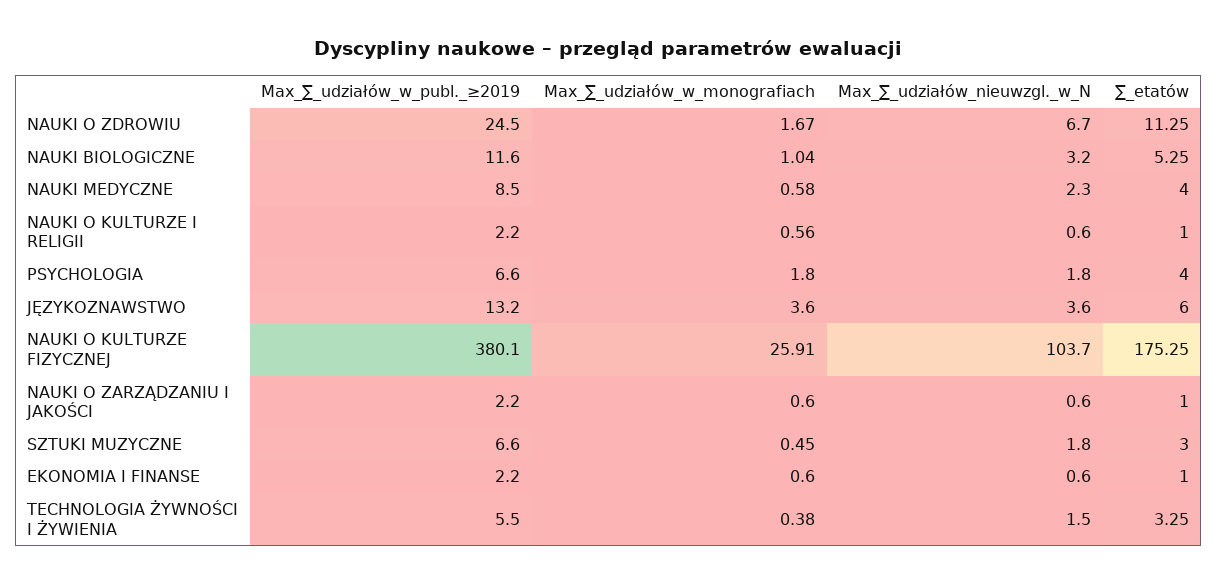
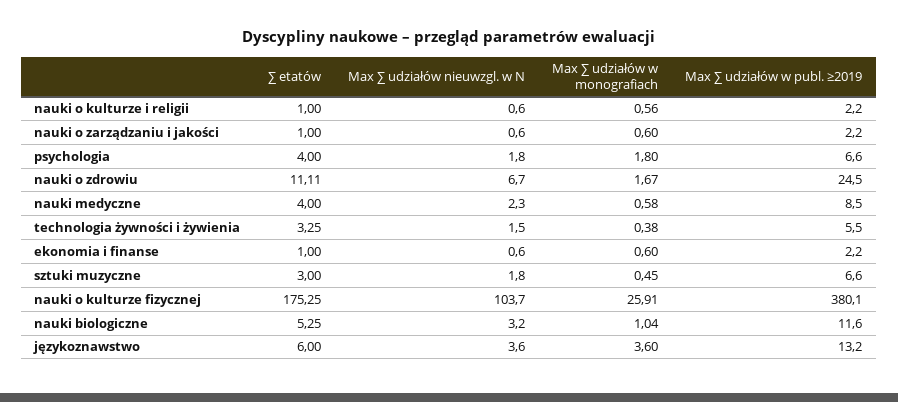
  {
    "Max_∑_udziałów_w_publ._≥2019": {
      "NAUKI O ZDROWIU": 24.5,
      "NAUKI BIOLOGICZNE": 11.6,
      "NAUKI MEDYCZNE": 8.5,
      "NAUKI O KULTURZE I RELIGII": 2.2,
      "PSYCHOLOGIA": 6.6,
      "JĘZYKOZNAWSTWO": 13.2,
      "NAUKI O KULTURZE FIZYCZNEJ": 380.1,
      "NAUKI O ZARZĄDZANIU I JAKOŚCI": 2.2,
      "SZTUKI MUZYCZNE": 6.6,
      "EKONOMIA I FINANSE": 2.2,
      "TECHNOLOGIA ŻYWNOŚCI I ŻYWIENIA": 5.5
    },
    "Max_∑_udziałów_w_monografiach": {
      "NAUKI O ZDROWIU": 1.67,
      "NAUKI BIOLOGICZNE": 1.04,
      "NAUKI MEDYCZNE": 0.58,
      "NAUKI O KULTURZE I RELIGII": 0.56,
      "PSYCHOLOGIA": 1.8,
      "JĘZYKOZNAWSTWO": 3.6,
      "NAUKI O KULTURZE FIZYCZNEJ": 25.91,
      "NAUKI O ZARZĄDZANIU I JAKOŚCI": 0.6,
      "SZTUKI MUZYCZNE": 0.45,
      "EKONOMIA I FINANSE": 0.6,
      "TECHNOLOGIA ŻYWNOŚCI I ŻYWIENIA": 0.38
    },
    "Max_∑_udziałów_nieuwzgl._w_N": {
      "NAUKI O ZDROWIU": 6.7,
      "NAUKI BIOLOGICZNE": 3.2,
      "NAUKI MEDYCZNE": 2.3,
      "NAUKI O KULTURZE I RELIGII": 0.6,
      "PSYCHOLOGIA": 1.8,
      "JĘZYKOZNAWSTWO": 3.6,
      "NAUKI O KULTURZE FIZYCZNEJ": 103.7,
      "NAUKI O ZARZĄDZANIU I JAKOŚCI": 0.6,
      "SZTUKI MUZYCZNE": 1.8,
      "EKONOMIA I FINANSE": 0.6,
      "TECHNOLOGIA ŻYWNOŚCI I ŻYWIENIA": 1.5
    },
    "∑_etatów": {
-     "NAUKI O ZDROWIU": 11.25,
+     "NAUKI O ZDROWIU": 11.11,
      "NAUKI BIOLOGICZNE": 5.25,
      "NAUKI MEDYCZNE": 4,
      "NAUKI O KULTURZE I RELIGII": 1,
      "PSYCHOLOGIA": 4,
      "JĘZYKOZNAWSTWO": 6,
      "NAUKI O KULTURZE FIZYCZNEJ": 175.25,
      "NAUKI O ZARZĄDZANIU I JAKOŚCI": 1,
      "SZTUKI MUZYCZNE": 3,
      "EKONOMIA I FINANSE": 1,
      "TECHNOLOGIA ŻYWNOŚCI I ŻYWIENIA": 3.25
    }
  }

